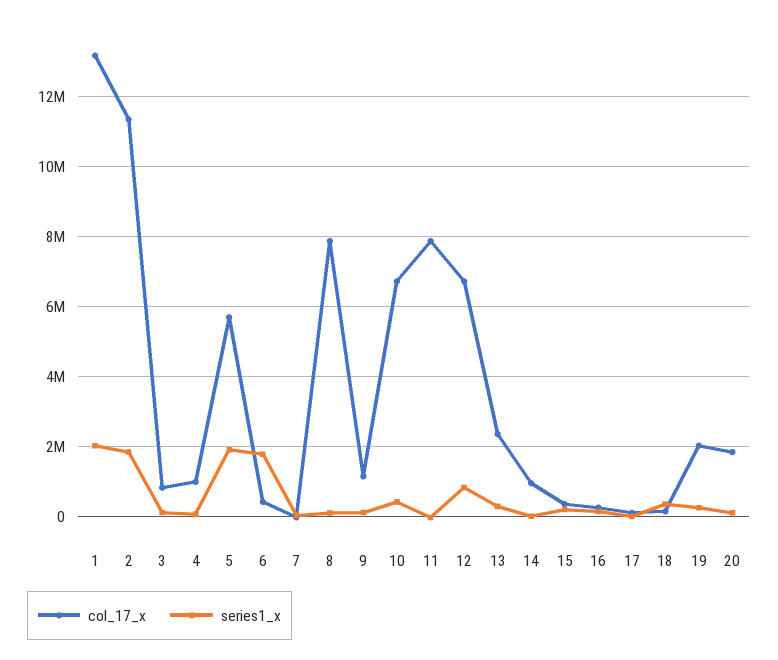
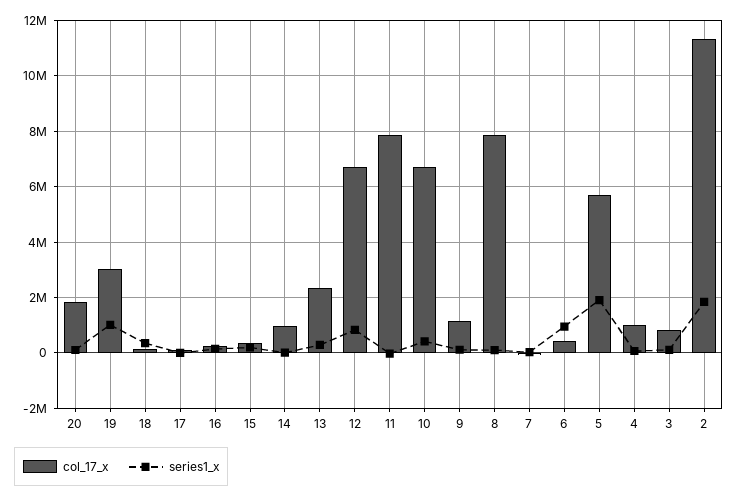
  {
    "col_17_x": {
-     "1": 13200000,
      "2": 11400000,
      "3": 800000,
      "4": 1000000,
      "5": 5600000,
      "6": 400000,
      "7": 0,
      "8": 7800000,
      "9": 1200000,
      "10": 6800000,
      "11": 7800000,
      "12": 6800000,
      "13": 2400000,
      "14": 1000000,
      "15": 400000,
      "16": 200000,
      "17": 200000,
      "18": 200000,
-     "19": 2000000,
+     "19": 3000000,
      "20": 1800000
    },
    "series1_x": {
-     "1": 2000000,
      "2": 1800000,
      "3": 200000,
      "4": 0,
      "5": 2000000,
-     "6": 1800000,
+     "6": 1000000,
      "7": 0,
      "8": 200000,
      "9": 200000,
      "10": 400000,
      "11": 0,
      "12": 800000,
      "13": 200000,
      "14": 0,
      "15": 200000,
      "16": 200000,
      "17": 0,
      "18": 400000,
-     "19": 200000,
+     "19": 1000000,
      "20": 200000
    }
  }

